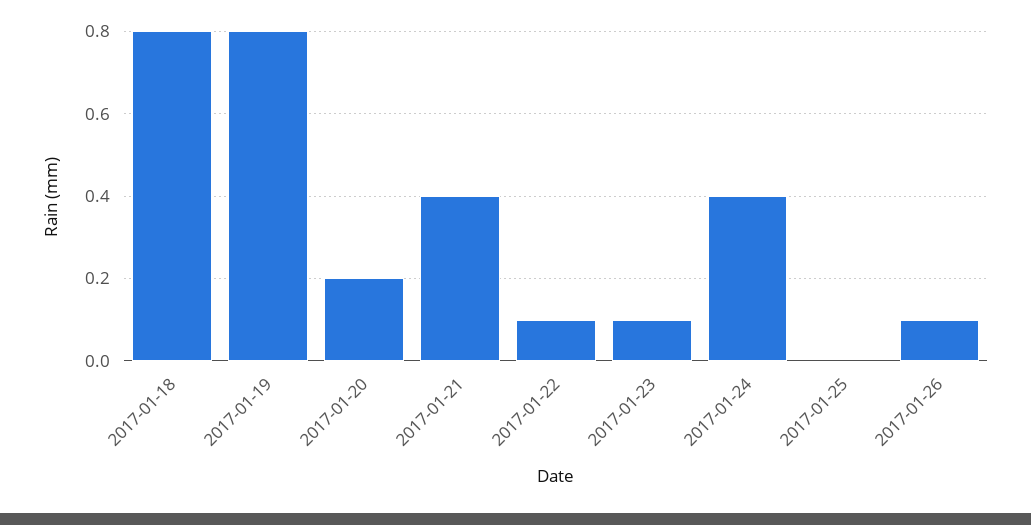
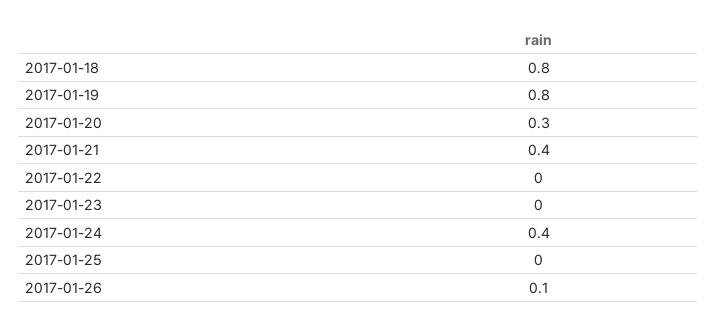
  {
    "2017-01-18": 0.8,
    "2017-01-19": 0.8,
-   "2017-01-20": 0.2,
+   "2017-01-20": 0.3,
    "2017-01-21": 0.4,
-   "2017-01-22": 0.1,
+   "2017-01-22": 0,
-   "2017-01-23": 0.1,
+   "2017-01-23": 0,
    "2017-01-24": 0.4,
    "2017-01-25": 0,
    "2017-01-26": 0.1
  }

